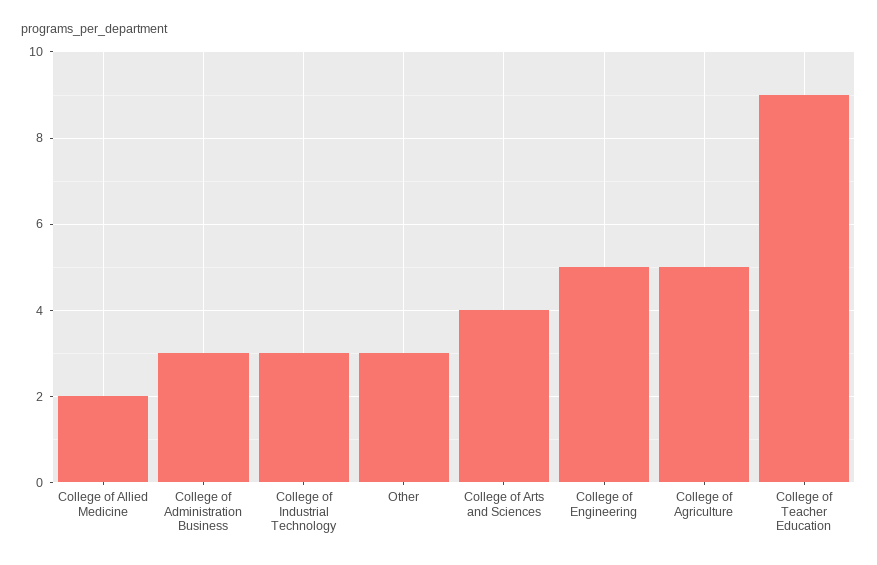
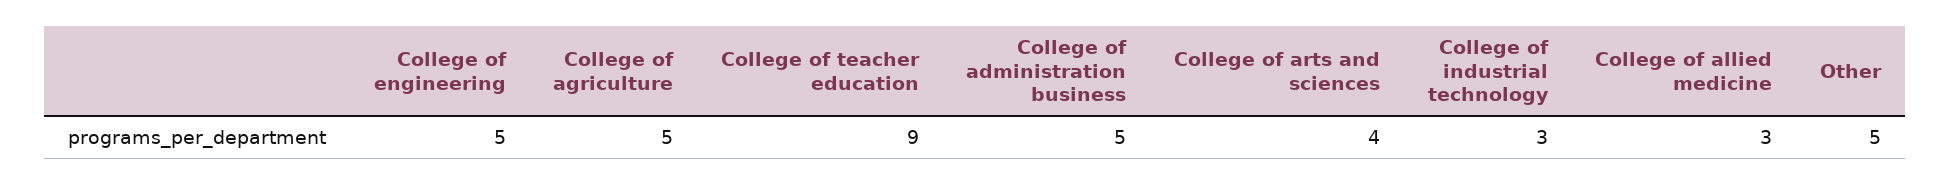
  {
-   "College of Allied Medicine": 2,
+   "College of Allied Medicine": 3,
-   "College of Administration Business": 3,
+   "College of Administration Business": 5,
    "College of Industrial Technology": 3,
-   "Other": 3,
+   "Other": 5,
    "College of Arts and Sciences": 4,
    "College of Engineering": 5,
    "College of Agriculture": 5,
    "College of Teacher Education": 9
  }

